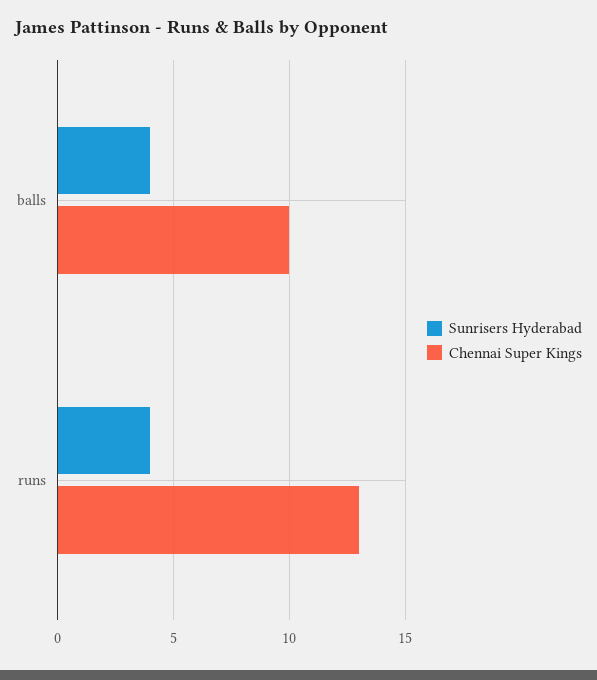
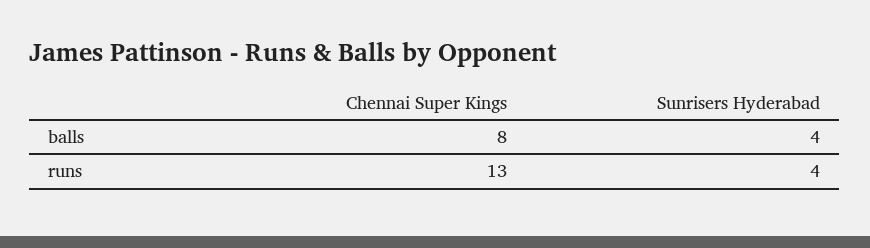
  {
    "Sunrisers Hyderabad": {
      "balls": 4,
      "runs": 4
    },
    "Chennai Super Kings": {
-     "balls": 10,
+     "balls": 8,
      "runs": 13
    }
  }

